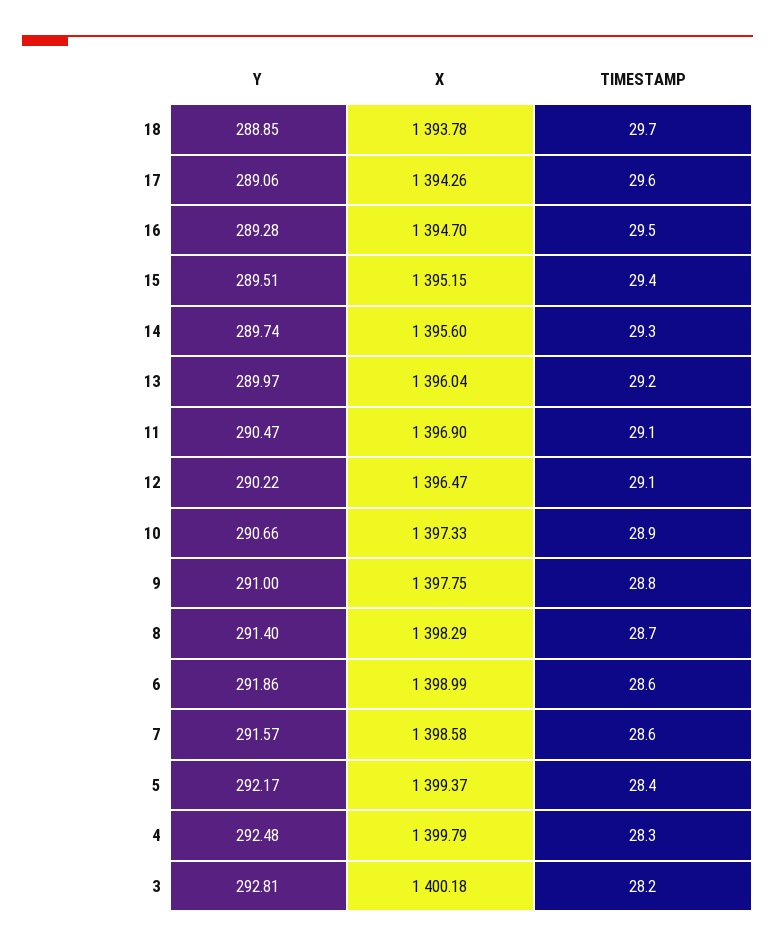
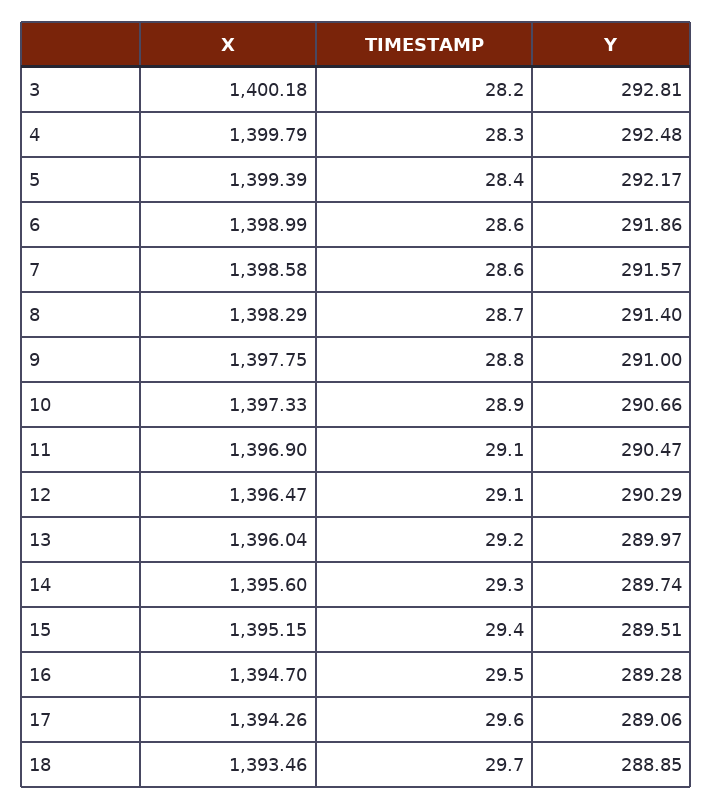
  {
    "Y": {
      "18": 288.85,
      "17": 289.06,
      "16": 289.28,
      "15": 289.51,
      "14": 289.74,
      "13": 289.97,
      "11": 290.47,
-     "12": 290.22,
+     "12": 290.29,
      "10": 290.66,
      "9": 291,
      "8": 291.4,
      "6": 291.86,
      "7": 291.57,
      "5": 292.17,
      "4": 292.48,
      "3": 292.81
    },
    "X": {
-     "18": 1393.78,
+     "18": 1393.46,
      "17": 1394.26,
      "16": 1394.7,
      "15": 1395.15,
      "14": 1395.6,
      "13": 1396.04,
      "11": 1396.9,
      "12": 1396.47,
      "10": 1397.33,
      "9": 1397.75,
      "8": 1398.29,
      "6": 1398.99,
      "7": 1398.58,
-     "5": 1399.37,
+     "5": 1399.39,
      "4": 1399.79,
      "3": 1400.18
    },
    "TIMESTAMP": {
      "18": 29.7,
      "17": 29.6,
      "16": 29.5,
      "15": 29.4,
      "14": 29.3,
      "13": 29.2,
      "11": 29.1,
      "12": 29.1,
      "10": 28.9,
      "9": 28.8,
      "8": 28.7,
      "6": 28.6,
      "7": 28.6,
      "5": 28.4,
      "4": 28.3,
      "3": 28.2
    }
  }

